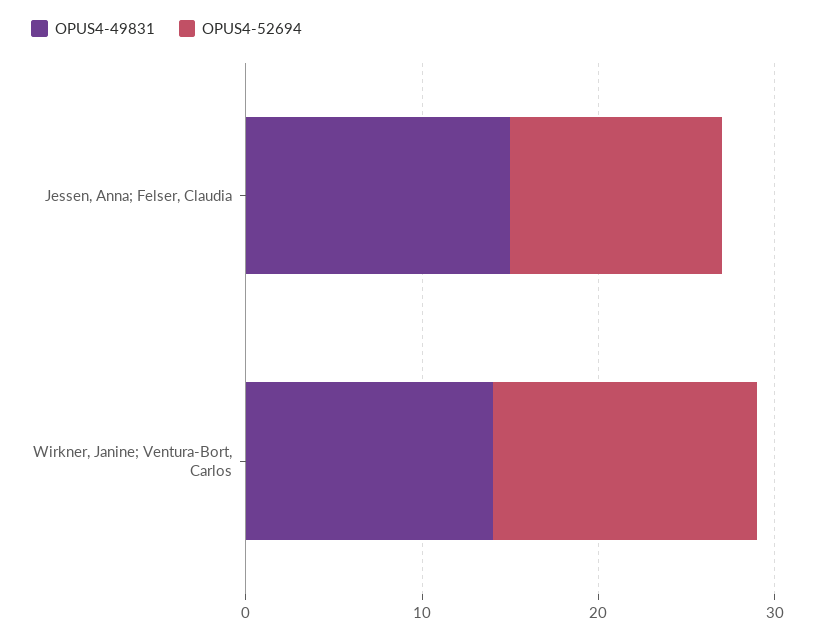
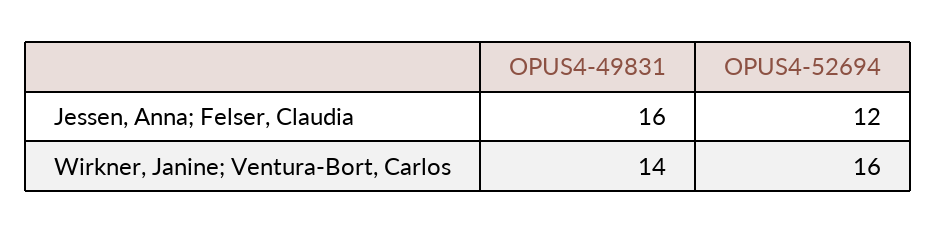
  {
    "OPUS4-49831": {
-     "Jessen, Anna; Felser, Claudia": 15,
+     "Jessen, Anna; Felser, Claudia": 16,
      "Wirkner, Janine; Ventura-Bort, Carlos": 14
    },
    "OPUS4-52694": {
      "Jessen, Anna; Felser, Claudia": 12,
-     "Wirkner, Janine; Ventura-Bort, Carlos": 15
+     "Wirkner, Janine; Ventura-Bort, Carlos": 16
    }
  }

